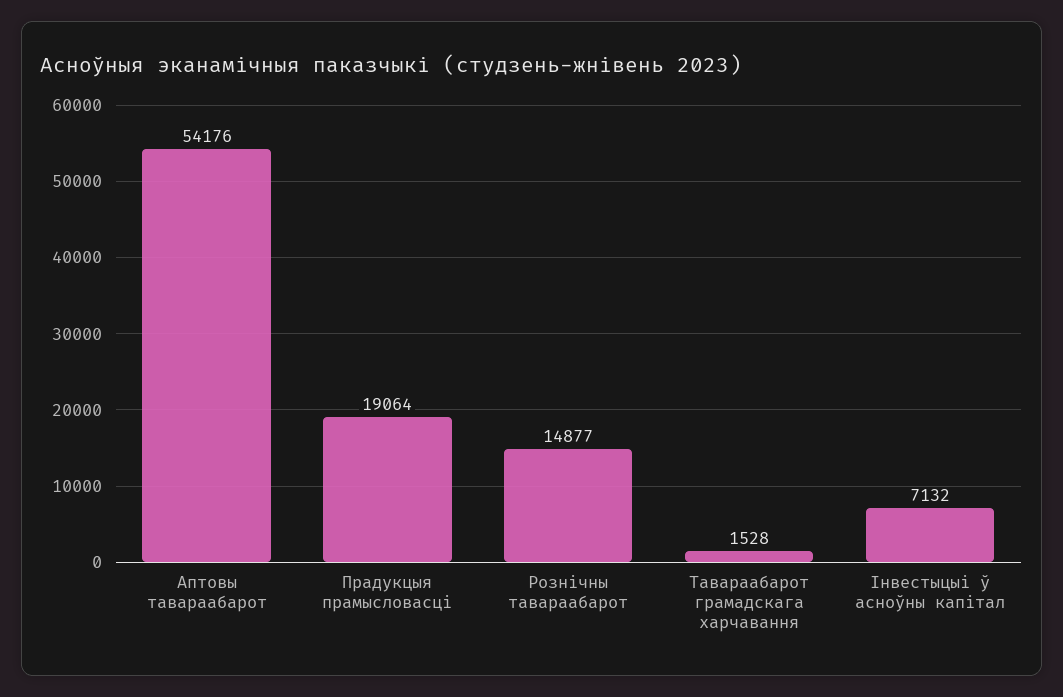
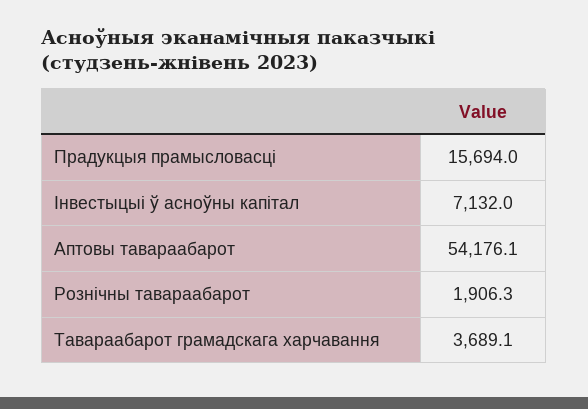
  {
    "Аптовы тавараабарот": 54176.1,
-   "Прадукцыя прамысловасці": 19064,
+   "Прадукцыя прамысловасці": 15694,
-   "Рознічны тавараабарот": 14877,
+   "Рознічны тавараабарот": 1906.3,
-   "Тавараабарот грамадскага харчавання": 1528,
+   "Тавараабарот грамадскага харчавання": 3689.1,
    "Інвестыцыі ў асноўны капітал": 7132
  }

